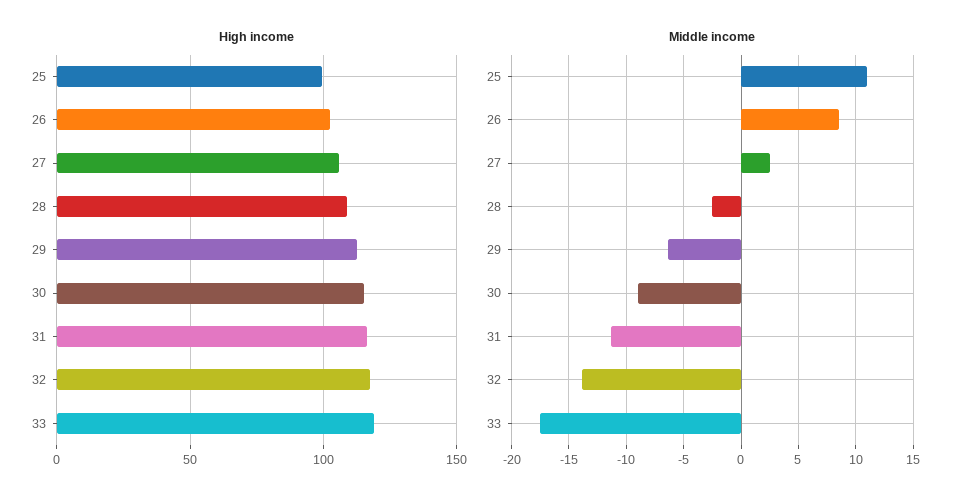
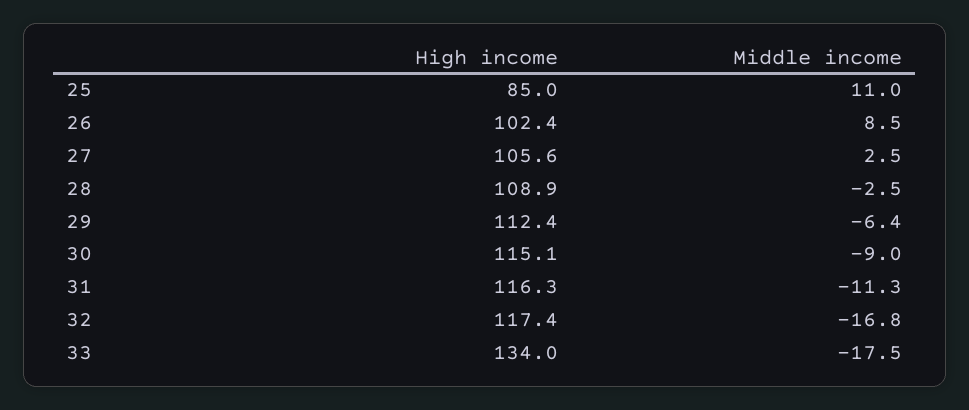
  {
    "High income": {
-     "25": 100,
+     "25": 85,
      "26": 102.4,
      "27": 105.6,
      "28": 108.9,
      "29": 112.4,
      "30": 115.1,
      "31": 116.3,
      "32": 117.4,
-     "33": 120
+     "33": 134
    },
    "Middle income": {
      "25": 11,
      "26": 8.5,
      "27": 2.5,
      "28": -2.5,
      "29": -6.4,
      "30": -9,
      "31": -11.3,
-     "32": -14,
+     "32": -16.8,
      "33": -17.5
    }
  }

